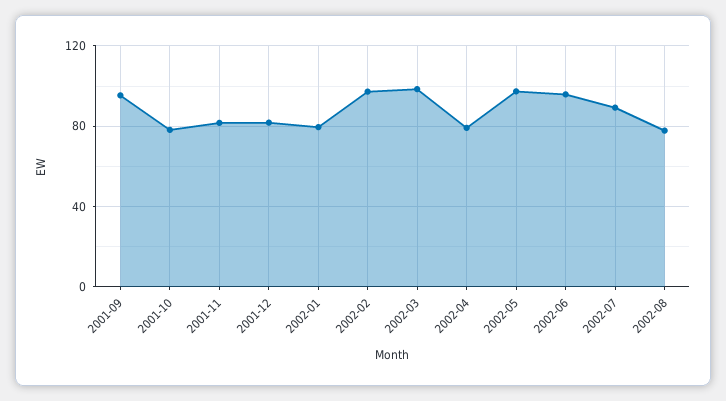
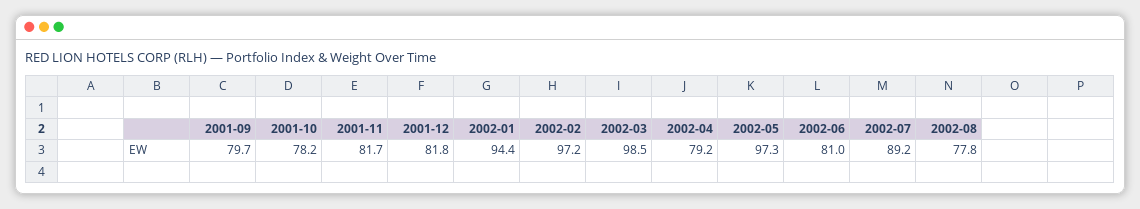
  {
-   "2001-09": 95,
+   "2001-09": 79.7,
    "2001-10": 78.2,
    "2001-11": 81.7,
    "2001-12": 81.8,
-   "2002-01": 80,
+   "2002-01": 94.4,
    "2002-02": 97.2,
    "2002-03": 98.5,
    "2002-04": 79.2,
    "2002-05": 97.3,
-   "2002-06": 95,
+   "2002-06": 81,
    "2002-07": 89.2,
    "2002-08": 77.8
  }

